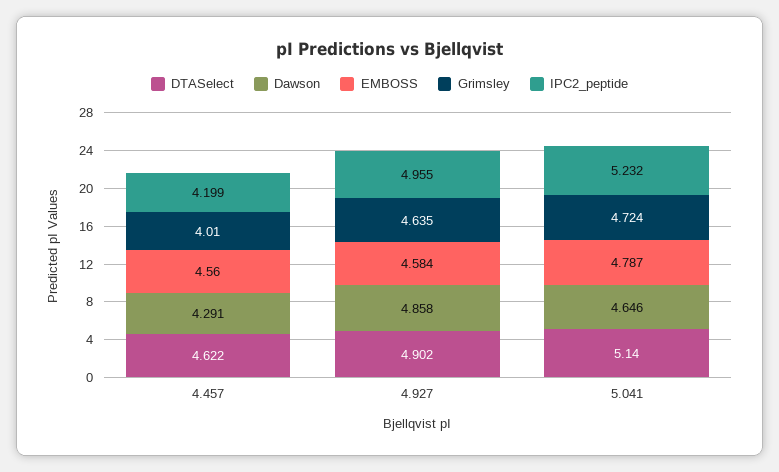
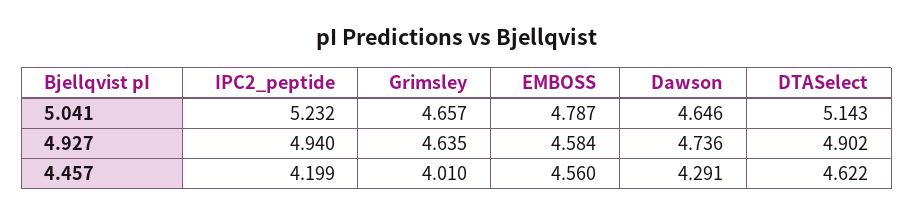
  {
    "DTASelect": {
      "4.457": 4.622,
      "4.927": 4.902,
-     "5.041": 5.14
+     "5.041": 5.143
    },
    "Dawson": {
      "4.457": 4.291,
-     "4.927": 4.858,
+     "4.927": 4.736,
      "5.041": 4.646
    },
    "EMBOSS": {
      "4.457": 4.56,
      "4.927": 4.584,
      "5.041": 4.787
    },
    "Grimsley": {
      "4.457": 4.01,
      "4.927": 4.635,
-     "5.041": 4.724
+     "5.041": 4.657
    },
    "IPC2_peptide": {
      "4.457": 4.199,
-     "4.927": 4.955,
+     "4.927": 4.94,
      "5.041": 5.232
    }
  }

